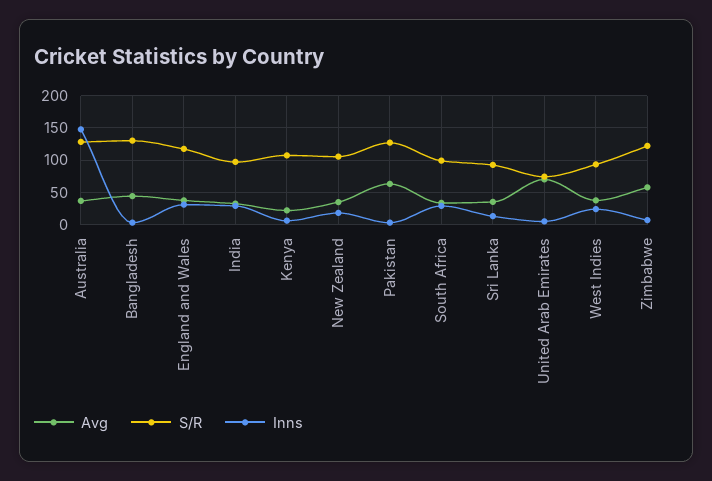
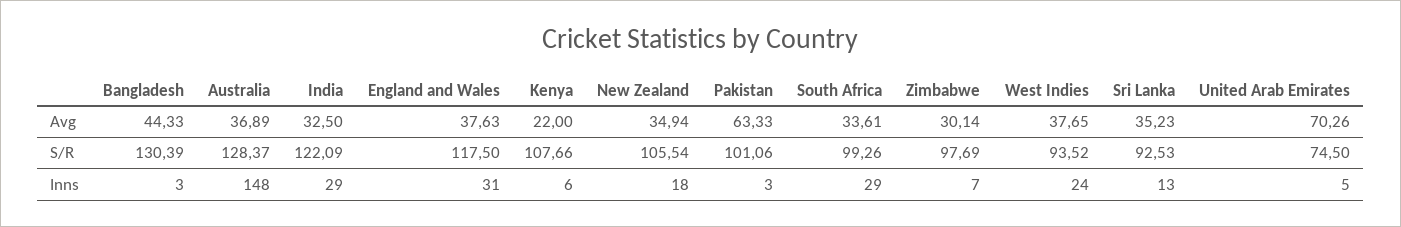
  {
    "Avg": {
      "Australia": 36.89,
      "Bangladesh": 44.33,
      "England and Wales": 37.63,
      "India": 32.5,
      "Kenya": 22,
      "New Zealand": 34.94,
      "Pakistan": 63.33,
      "South Africa": 33.61,
      "Sri Lanka": 35.23,
      "United Arab Emirates": 70.26,
      "West Indies": 37.65,
-     "Zimbabwe": 60
+     "Zimbabwe": 30.14
    },
    "S/R": {
      "Australia": 128.37,
      "Bangladesh": 130.39,
      "England and Wales": 117.5,
-     "India": 100,
+     "India": 122.09,
      "Kenya": 107.66,
      "New Zealand": 105.54,
-     "Pakistan": 130,
+     "Pakistan": 101.06,
      "South Africa": 99.26,
      "Sri Lanka": 92.53,
      "United Arab Emirates": 74.5,
      "West Indies": 93.52,
-     "Zimbabwe": 120
+     "Zimbabwe": 97.69
    },
    "Inns": {
      "Australia": 148,
      "Bangladesh": 3,
      "England and Wales": 31,
      "India": 29,
      "Kenya": 6,
      "New Zealand": 18,
      "Pakistan": 3,
      "South Africa": 29,
      "Sri Lanka": 13,
      "United Arab Emirates": 5,
      "West Indies": 24,
      "Zimbabwe": 7
    }
  }

